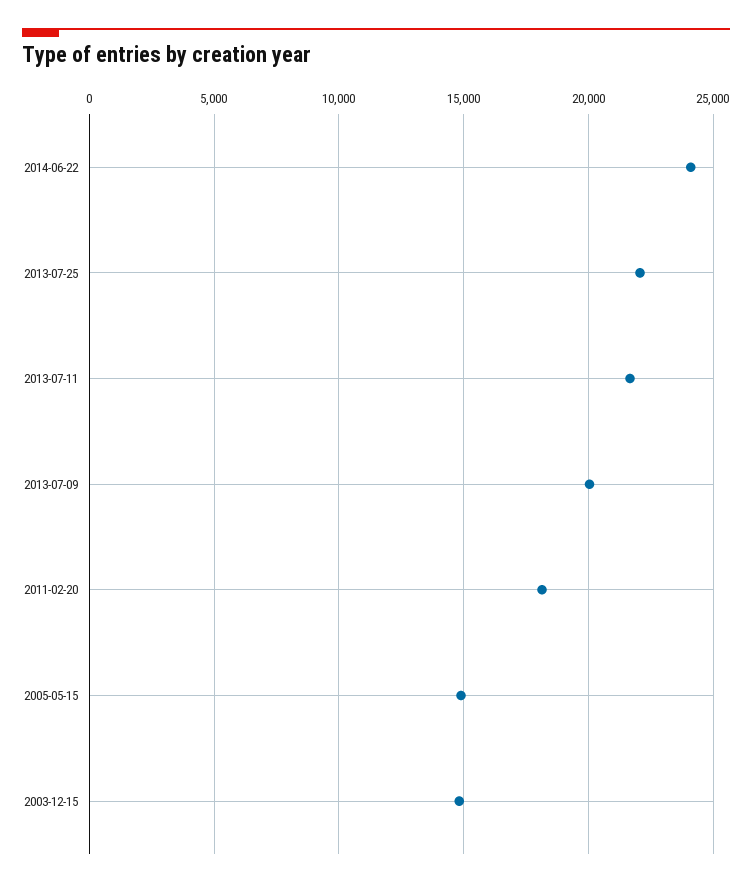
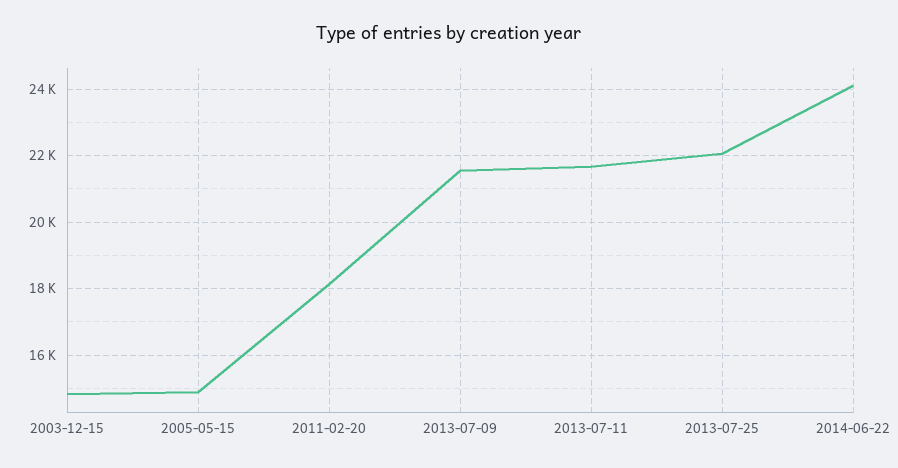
  {
    "2014-06-22": 24000,
    "2013-07-25": 22000,
    "2013-07-11": 21600,
-   "2013-07-09": 20000,
+   "2013-07-09": 21600,
    "2011-02-20": 18200,
    "2005-05-15": 14800,
    "2003-12-15": 14800
  }

